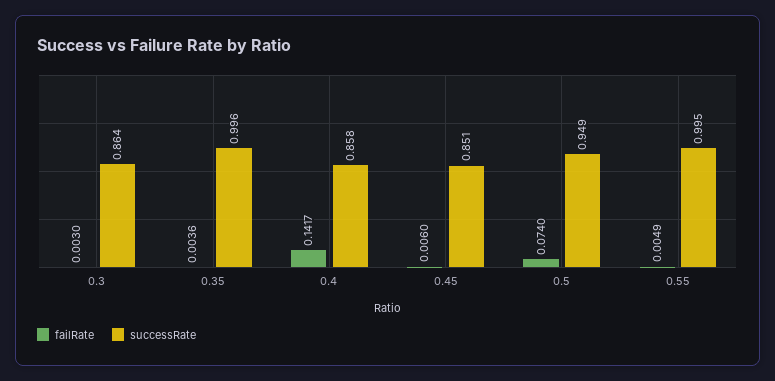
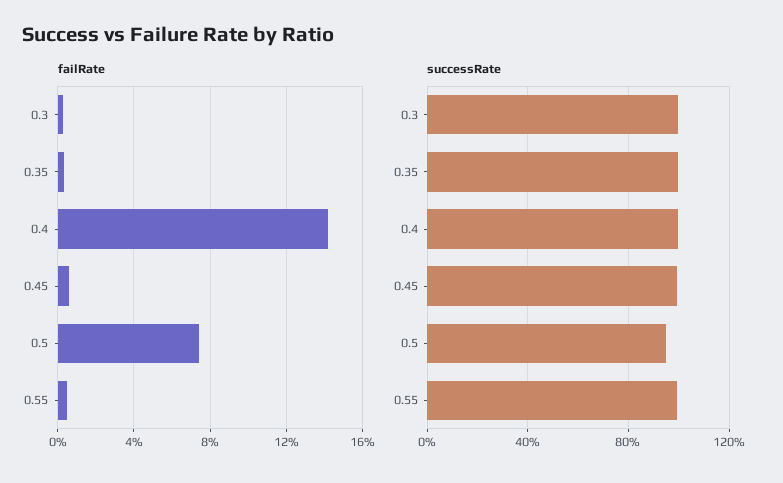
  {
    "failRate": {
      "0.3": 0.003,
      "0.35": 0.0036,
      "0.4": 0.1417,
      "0.45": 0.006,
      "0.5": 0.074,
      "0.55": 0.0049
    },
    "successRate": {
-     "0.3": 0.864,
+     "0.3": 1,
      "0.35": 0.996,
-     "0.4": 0.858,
+     "0.4": 1,
-     "0.45": 0.851,
+     "0.45": 1,
      "0.5": 0.949,
      "0.55": 0.995
    }
  }

